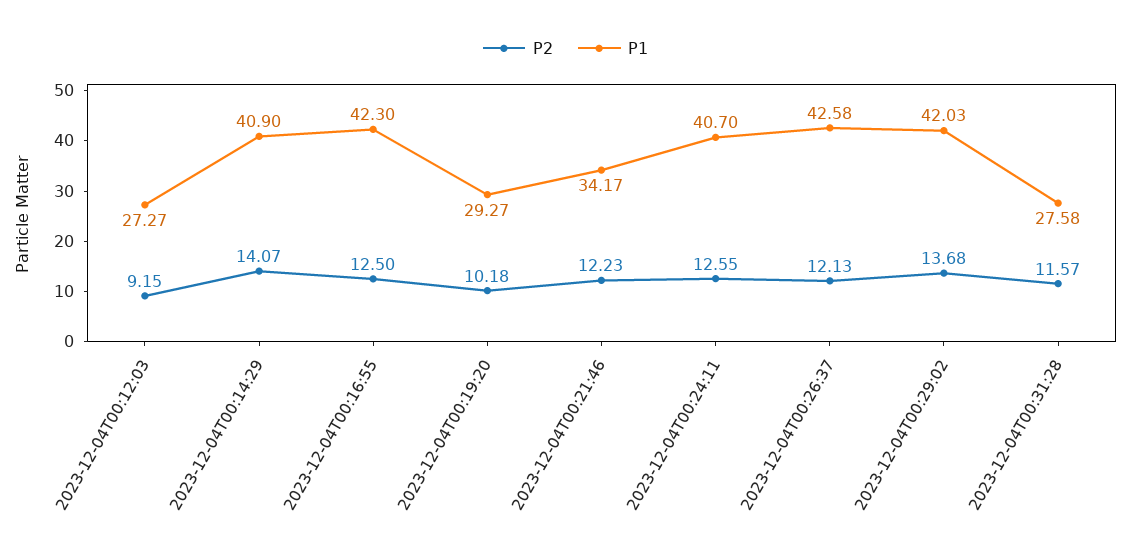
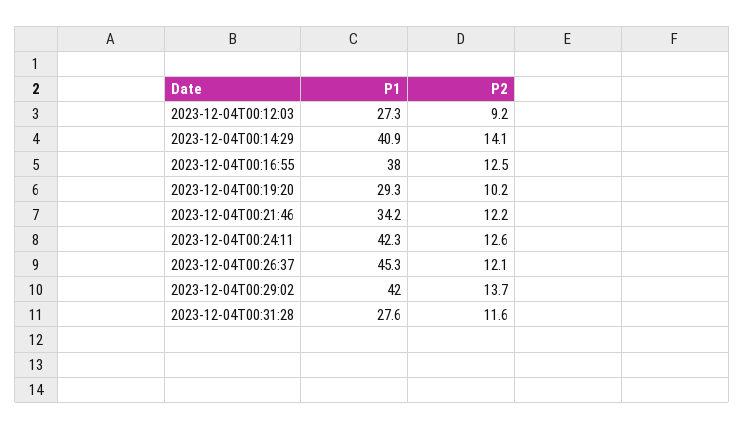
  {
    "P2": {
      "2023-12-04T00:12:03": 9.15,
      "2023-12-04T00:14:29": 14.07,
      "2023-12-04T00:16:55": 12.5,
      "2023-12-04T00:19:20": 10.18,
      "2023-12-04T00:21:46": 12.23,
      "2023-12-04T00:24:11": 12.55,
      "2023-12-04T00:26:37": 12.13,
      "2023-12-04T00:29:02": 13.68,
      "2023-12-04T00:31:28": 11.57
    },
    "P1": {
      "2023-12-04T00:12:03": 27.27,
      "2023-12-04T00:14:29": 40.9,
-     "2023-12-04T00:16:55": 42.3,
+     "2023-12-04T00:16:55": 38,
      "2023-12-04T00:19:20": 29.27,
      "2023-12-04T00:21:46": 34.17,
-     "2023-12-04T00:24:11": 40.7,
+     "2023-12-04T00:24:11": 42.3,
-     "2023-12-04T00:26:37": 42.58,
+     "2023-12-04T00:26:37": 45.3,
      "2023-12-04T00:29:02": 42.03,
      "2023-12-04T00:31:28": 27.58
    }
  }

